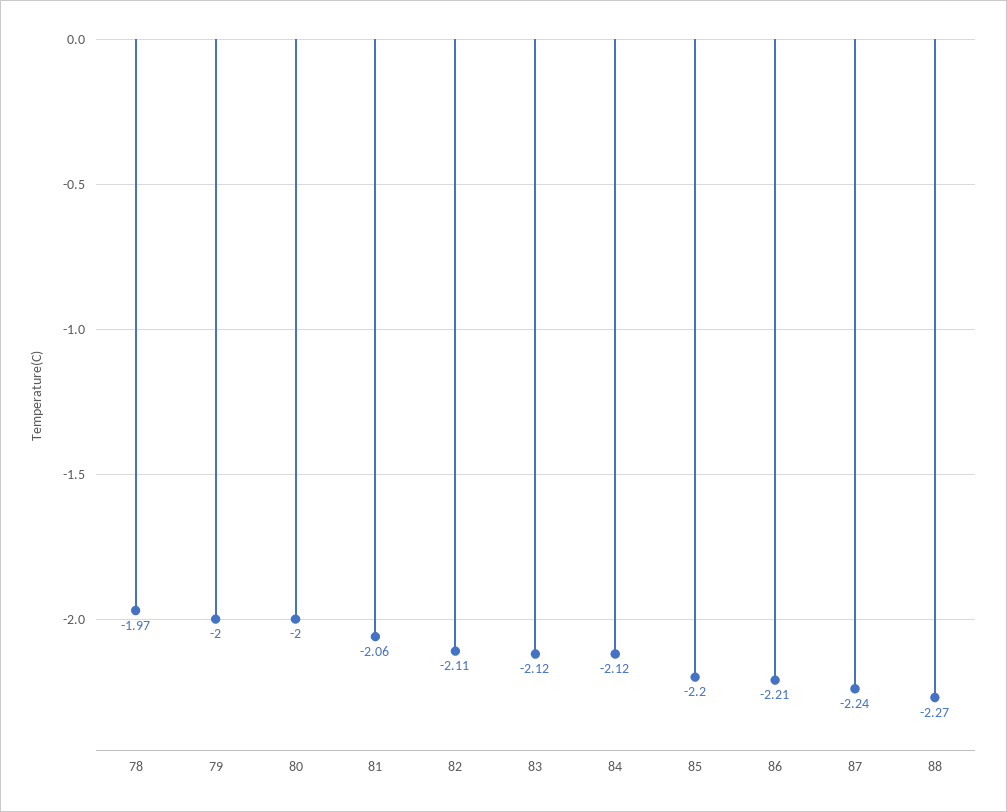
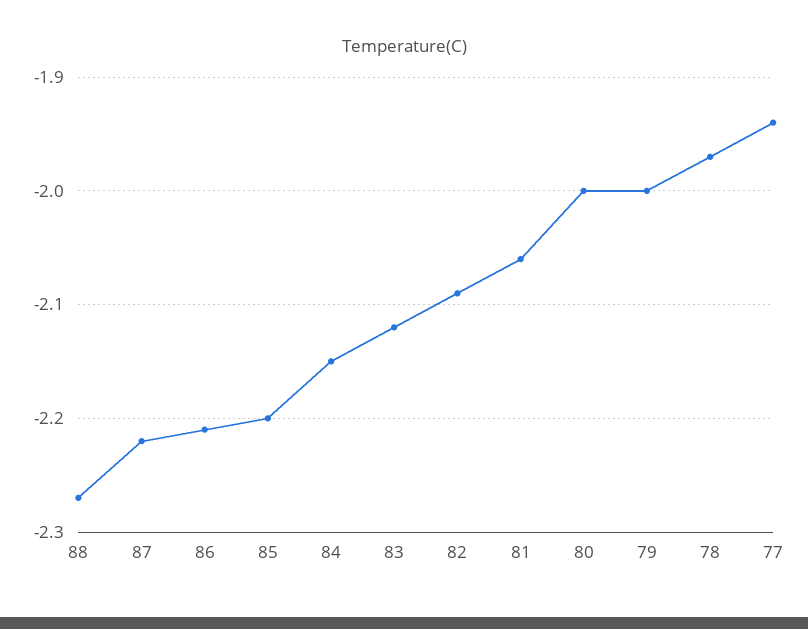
  {
    "78": -1.97,
    "79": -2,
    "80": -2,
    "81": -2.06,
-   "82": -2.11,
+   "82": -2.09,
    "83": -2.12,
-   "84": -2.12,
+   "84": -2.15,
    "85": -2.2,
    "86": -2.21,
-   "87": -2.24,
+   "87": -2.22,
-   "88": -2.27
+   "88": -2.27,
+   "77": -1.94
  }

